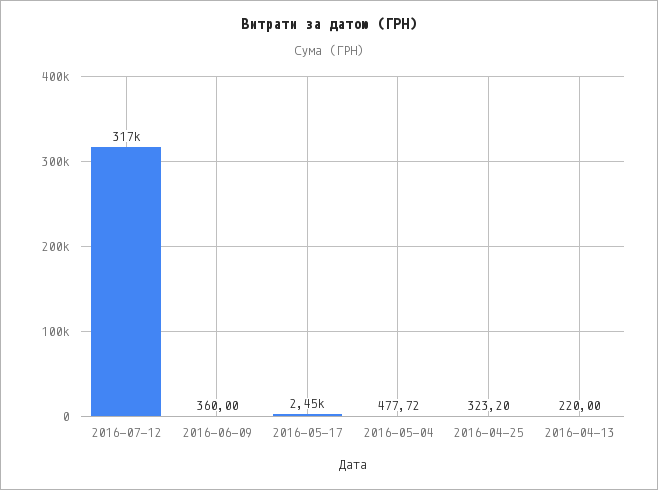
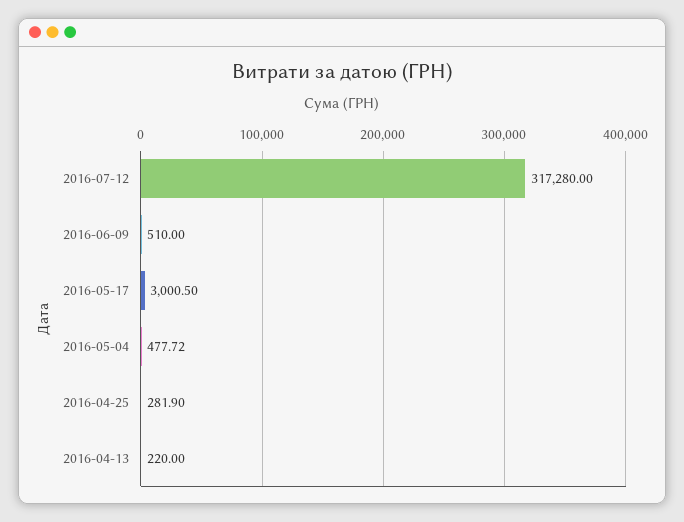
  {
    "2016-07-12": 317280,
-   "2016-06-09": 360,
+   "2016-06-09": 510,
-   "2016-05-17": 2450,
+   "2016-05-17": 3000.5,
    "2016-05-04": 477.72,
-   "2016-04-25": 323.2,
+   "2016-04-25": 281.9,
    "2016-04-13": 220
  }

